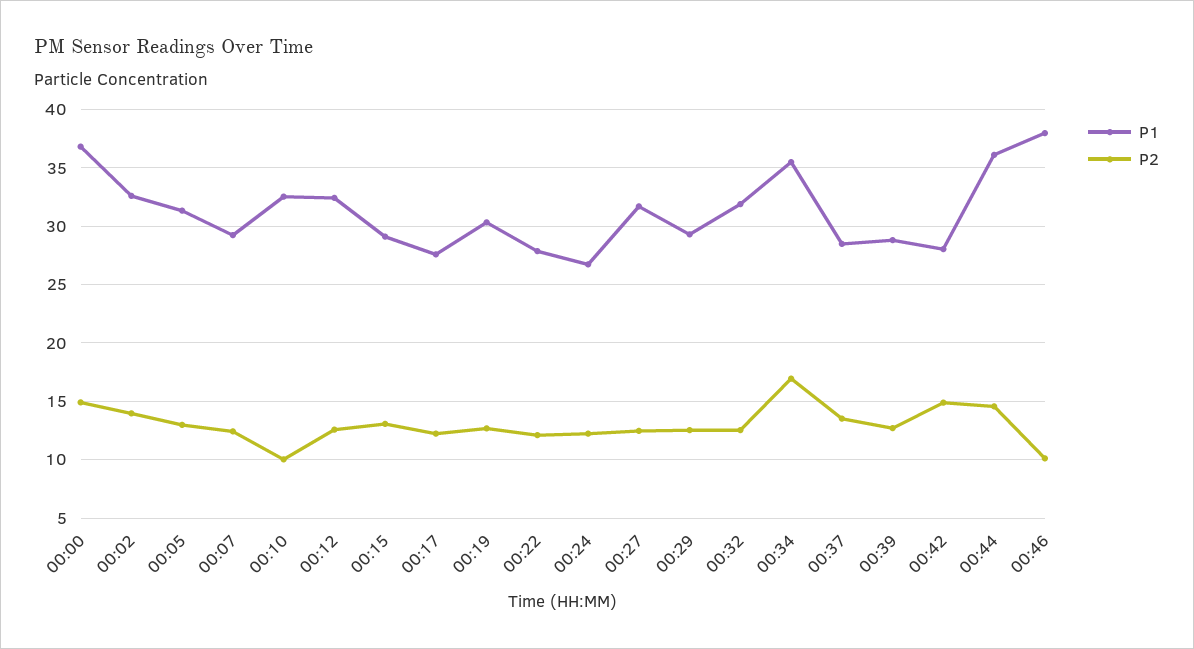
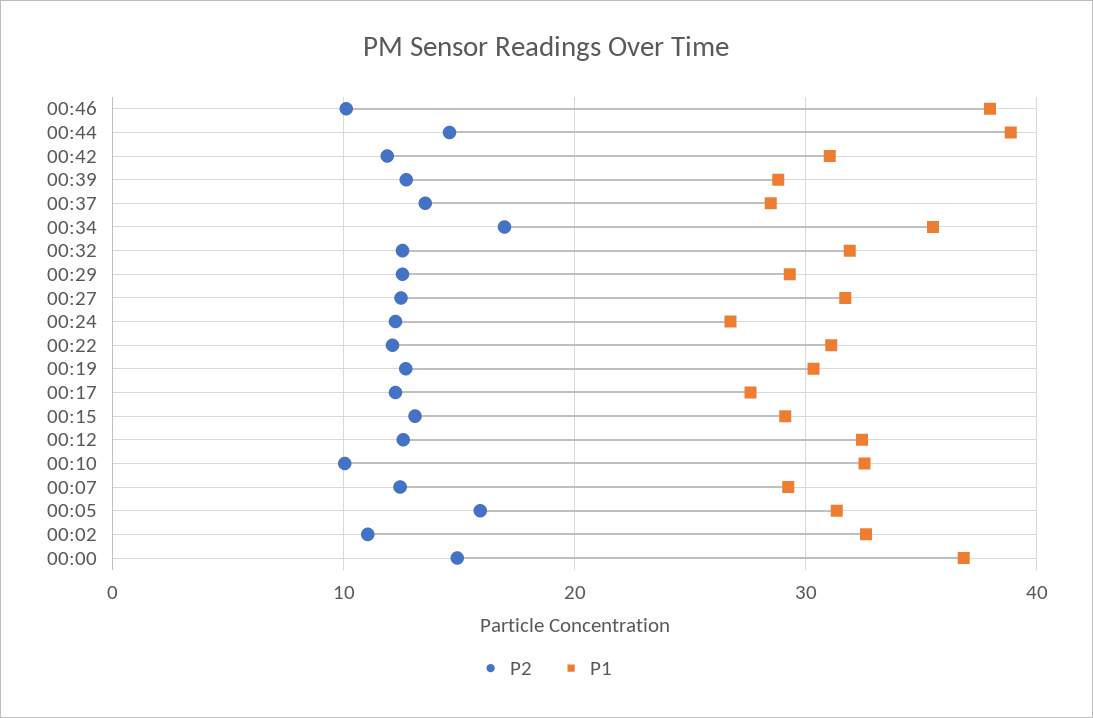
  {
    "P1": {
      "00:00": 37,
      "00:02": 33,
      "00:05": 31,
      "00:07": 29,
      "00:10": 33,
      "00:12": 32,
      "00:15": 29,
      "00:17": 28,
      "00:19": 30,
-     "00:22": 28,
+     "00:22": 31,
      "00:24": 27,
      "00:27": 32,
      "00:29": 29,
      "00:32": 32,
      "00:34": 36,
      "00:37": 28,
      "00:39": 29,
-     "00:42": 28,
+     "00:42": 31,
-     "00:44": 36,
+     "00:44": 39,
      "00:46": 38
    },
    "P2": {
      "00:00": 15,
-     "00:02": 14,
+     "00:02": 11,
-     "00:05": 13,
+     "00:05": 16,
      "00:07": 12,
      "00:10": 10,
      "00:12": 13,
      "00:15": 13,
      "00:17": 12,
      "00:19": 13,
      "00:22": 12,
      "00:24": 12,
      "00:27": 12,
      "00:29": 13,
      "00:32": 13,
      "00:34": 17,
      "00:37": 14,
      "00:39": 13,
-     "00:42": 15,
+     "00:42": 12,
      "00:44": 15,
      "00:46": 10
    }
  }

